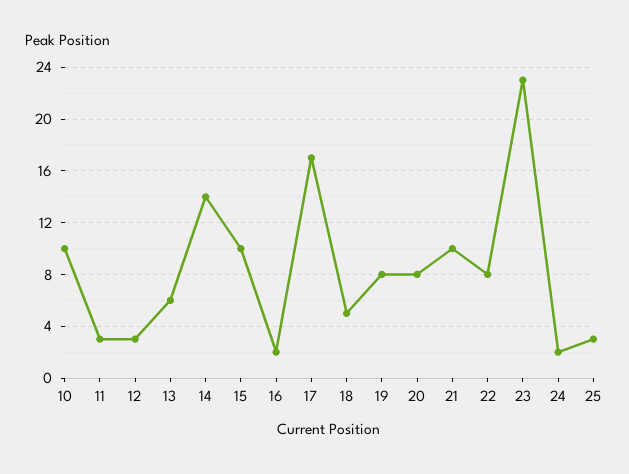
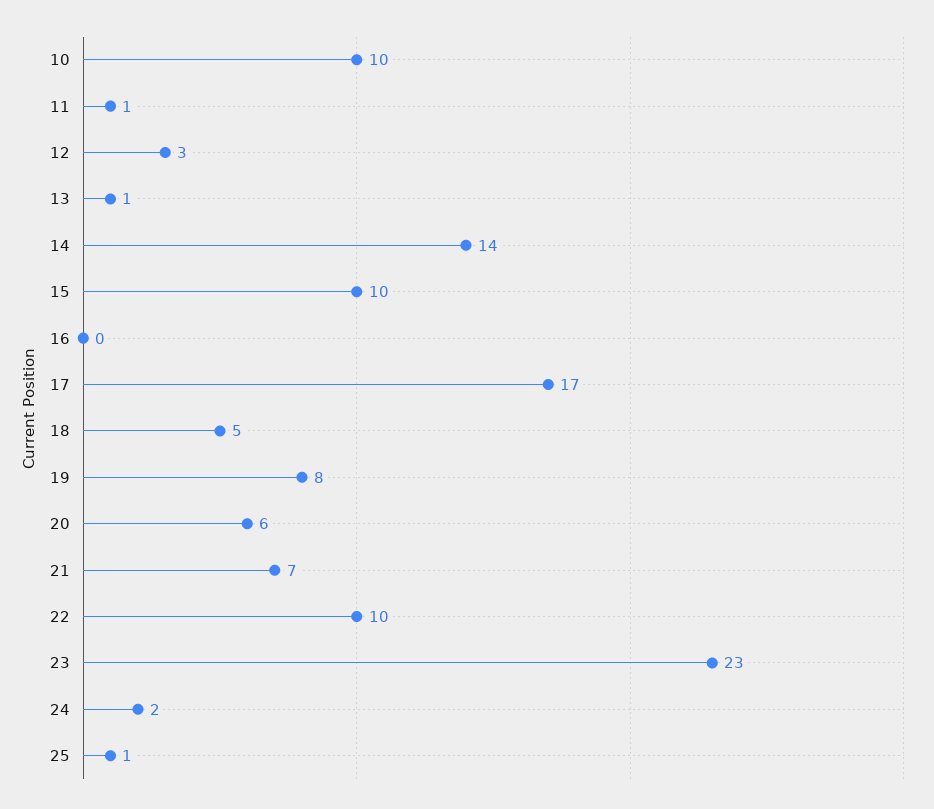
  {
    "10": 10,
-   "11": 3,
+   "11": 1,
    "12": 3,
-   "13": 6,
+   "13": 1,
    "14": 14,
    "15": 10,
-   "16": 2,
+   "16": 0,
    "17": 17,
    "18": 5,
    "19": 8,
-   "20": 8,
+   "20": 6,
-   "21": 10,
+   "21": 7,
-   "22": 8,
+   "22": 10,
    "23": 23,
    "24": 2,
-   "25": 3
+   "25": 1
  }

